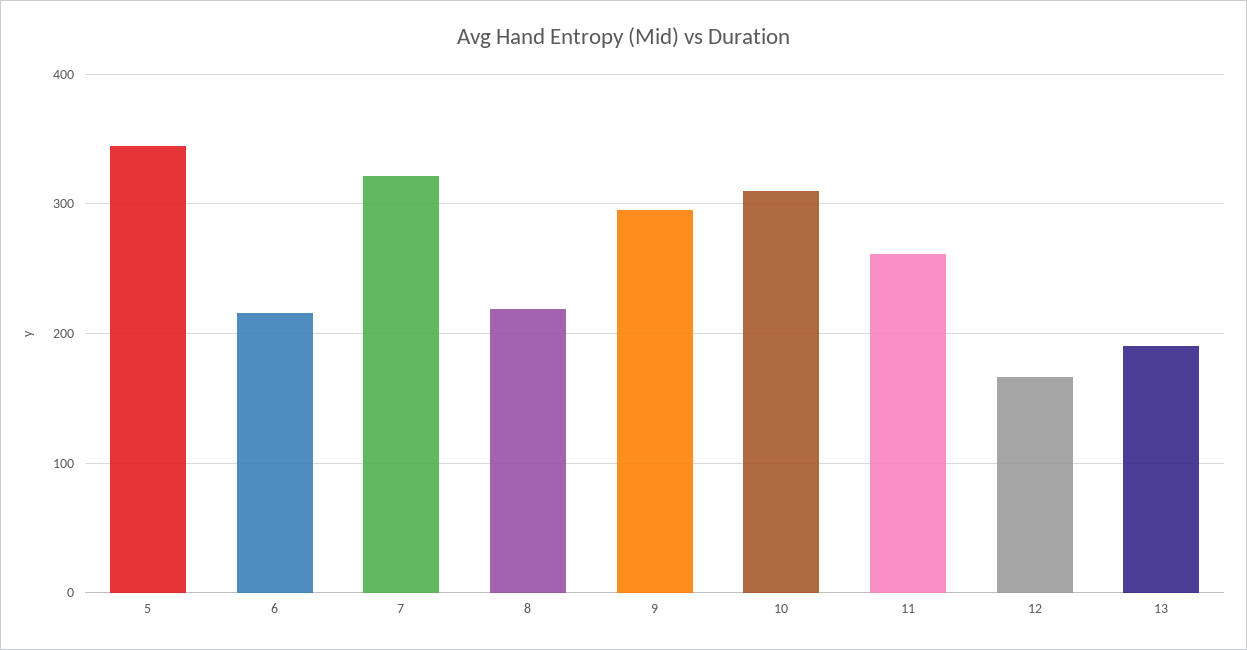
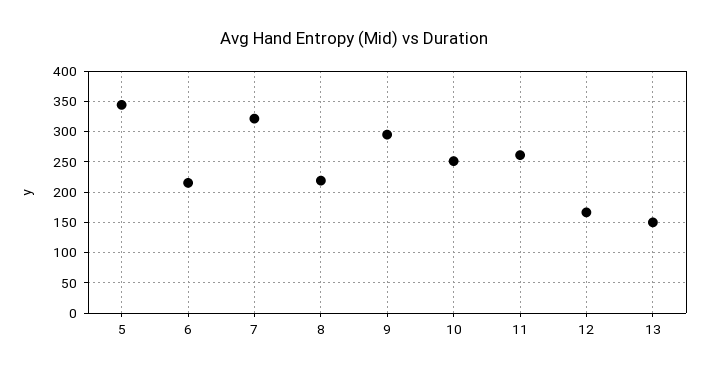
  {
    "5": 340,
    "6": 220,
    "7": 320,
    "8": 220,
    "9": 300,
-   "10": 310,
+   "10": 250,
    "11": 260,
    "12": 170,
-   "13": 190
+   "13": 150
  }

